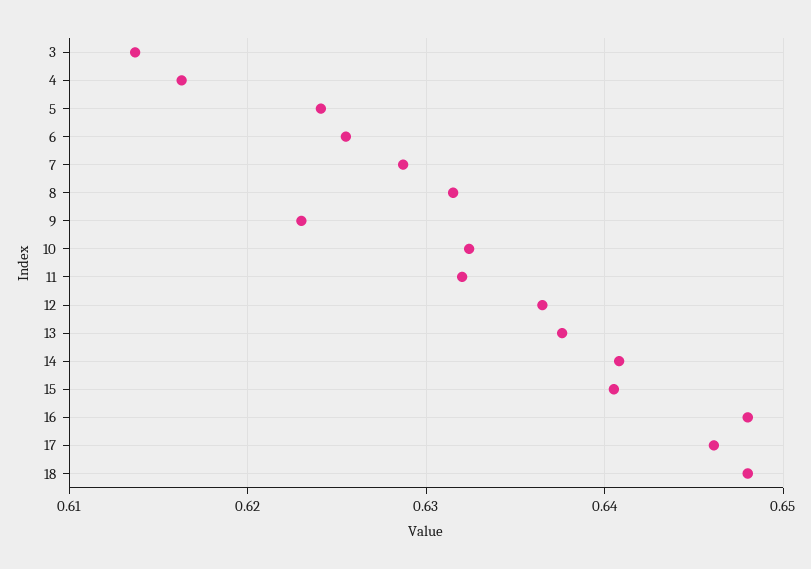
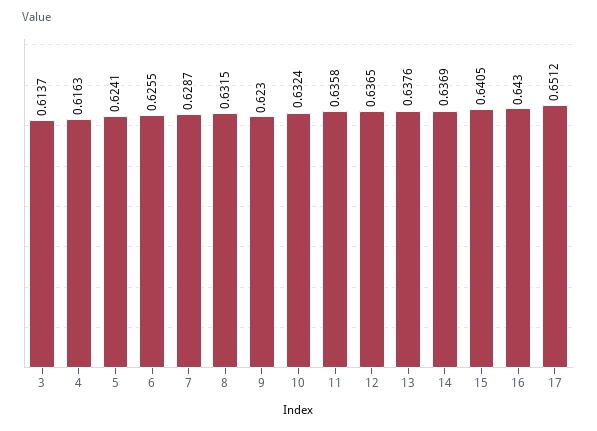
  {
    "3": 0.6137,
    "4": 0.6163,
    "5": 0.6241,
    "6": 0.6255,
    "7": 0.6287,
    "8": 0.6315,
    "9": 0.623,
    "10": 0.6324,
-   "11": 0.632,
+   "11": 0.6358,
    "12": 0.6365,
    "13": 0.6376,
-   "14": 0.641,
+   "14": 0.6369,
    "15": 0.6405,
-   "16": 0.648,
+   "16": 0.643,
-   "17": 0.646,
+   "17": 0.6512
-   "18": 0.648
  }

